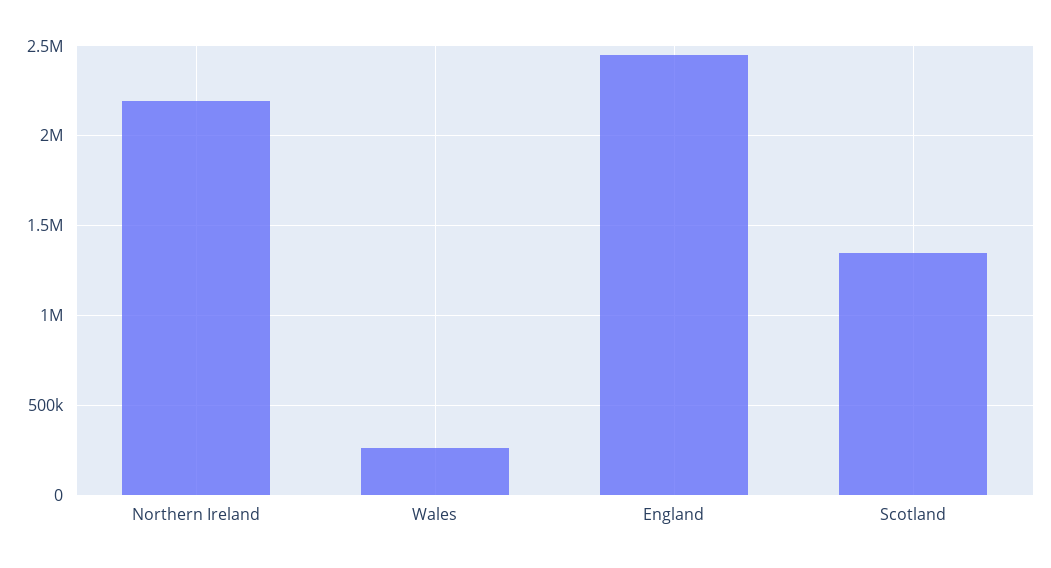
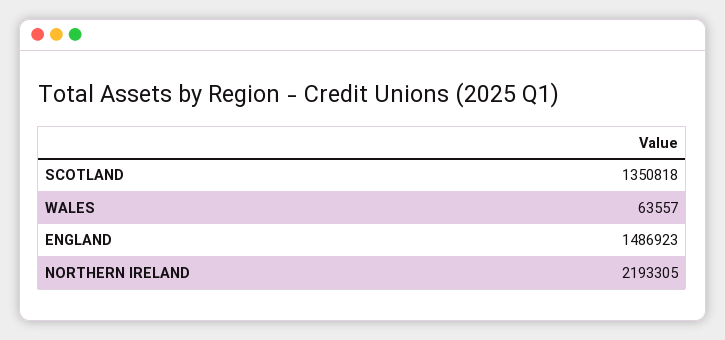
  {
    "Northern Ireland": 2193305,
-   "Wales": 250000,
+   "Wales": 63557,
-   "England": 2450000,
+   "England": 1486923,
    "Scotland": 1350818
  }

